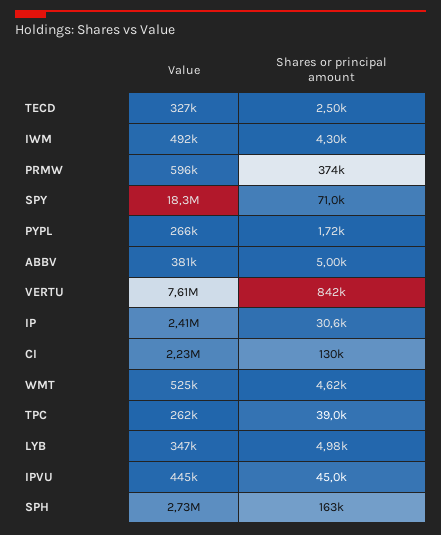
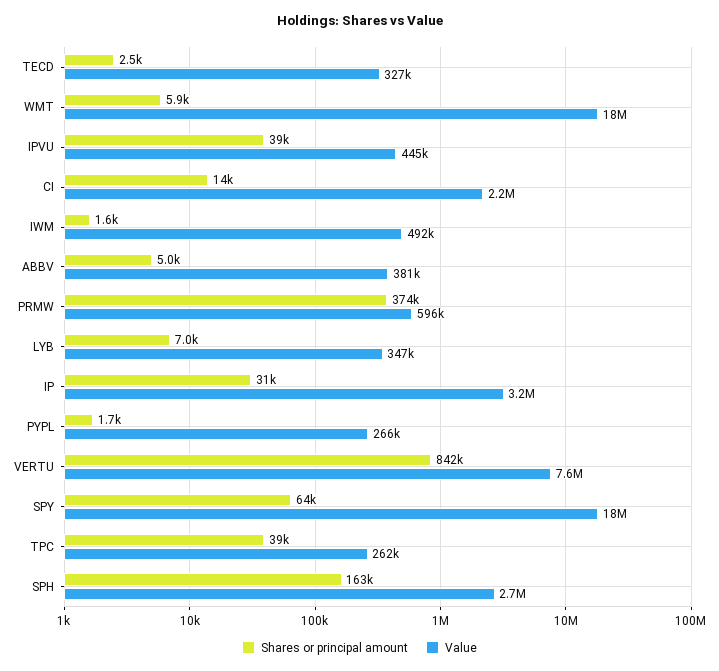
  {
    "Value": {
      "TECD": 327000,
      "IWM": 492000,
      "PRMW": 596000,
      "SPY": 18300000,
      "PYPL": 266000,
      "ABBV": 381000,
      "VERTU": 7610000,
-     "IP": 2410000,
+     "IP": 3200000,
      "CI": 2230000,
-     "WMT": 525000,
+     "WMT": 18000000,
      "TPC": 262000,
      "LYB": 347000,
      "IPVU": 445000,
      "SPH": 2730000
    },
    "Shares or principal amount": {
      "TECD": 2500,
-     "IWM": 4300,
+     "IWM": 1600,
      "PRMW": 374000,
-     "SPY": 71000,
+     "SPY": 64000,
      "PYPL": 1720,
      "ABBV": 5000,
      "VERTU": 842000,
      "IP": 30600,
-     "CI": 130000,
+     "CI": 14000,
-     "WMT": 4620,
+     "WMT": 5900,
      "TPC": 39000,
-     "LYB": 4980,
+     "LYB": 7000,
-     "IPVU": 45000,
+     "IPVU": 39000,
      "SPH": 163000
    }
  }

